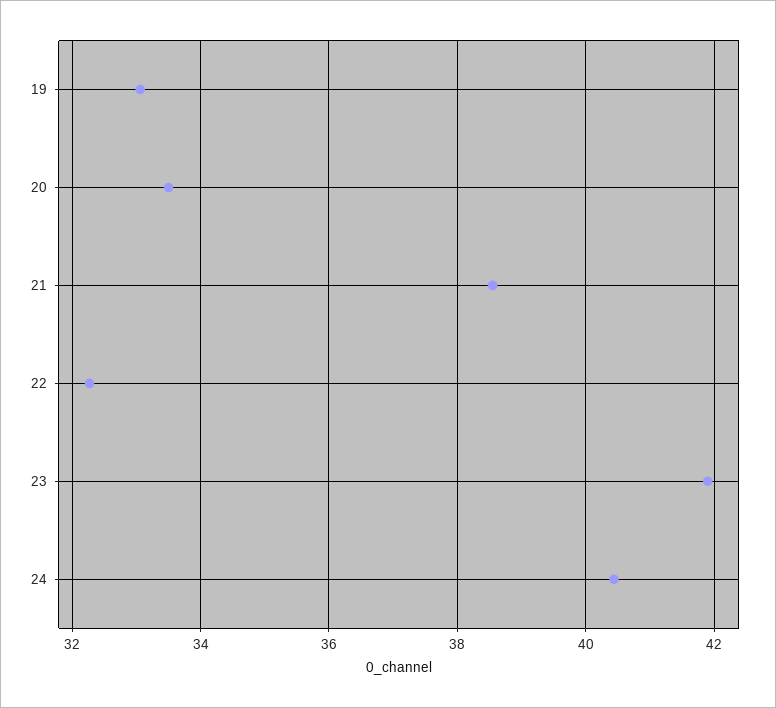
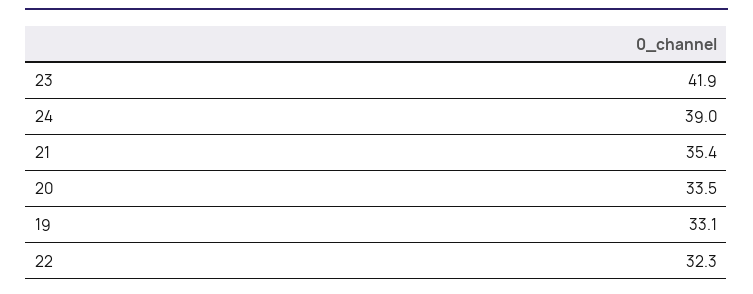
  {
    "19": 33.1,
    "20": 33.5,
-   "21": 38.6,
+   "21": 35.4,
    "22": 32.3,
    "23": 41.9,
-   "24": 40.4
+   "24": 39
  }

